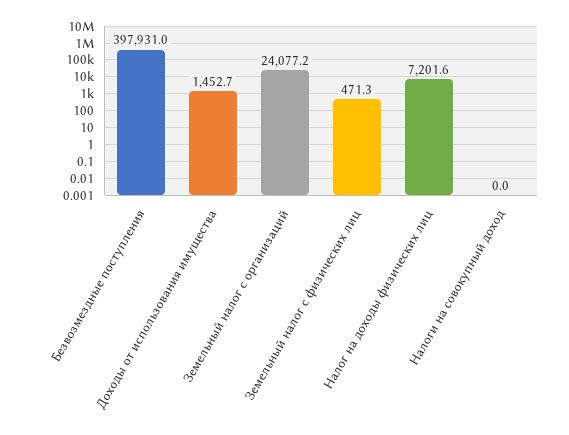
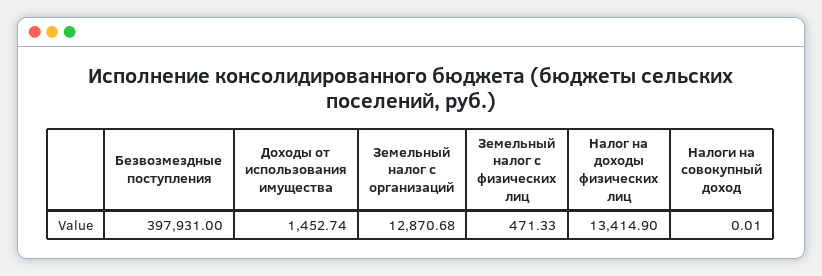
  {
    "Безвозмездные поступления": 397931,
    "Доходы от использования имущества": 1452.74,
-   "Земельный налог с организаций": 24077.2,
+   "Земельный налог с организаций": 12870.68,
    "Земельный налог с физических лиц": 471.33,
-   "Налог на доходы физических лиц": 7201.6,
+   "Налог на доходы физических лиц": 13414.9,
    "Налоги на совокупный доход": 0.01
  }

